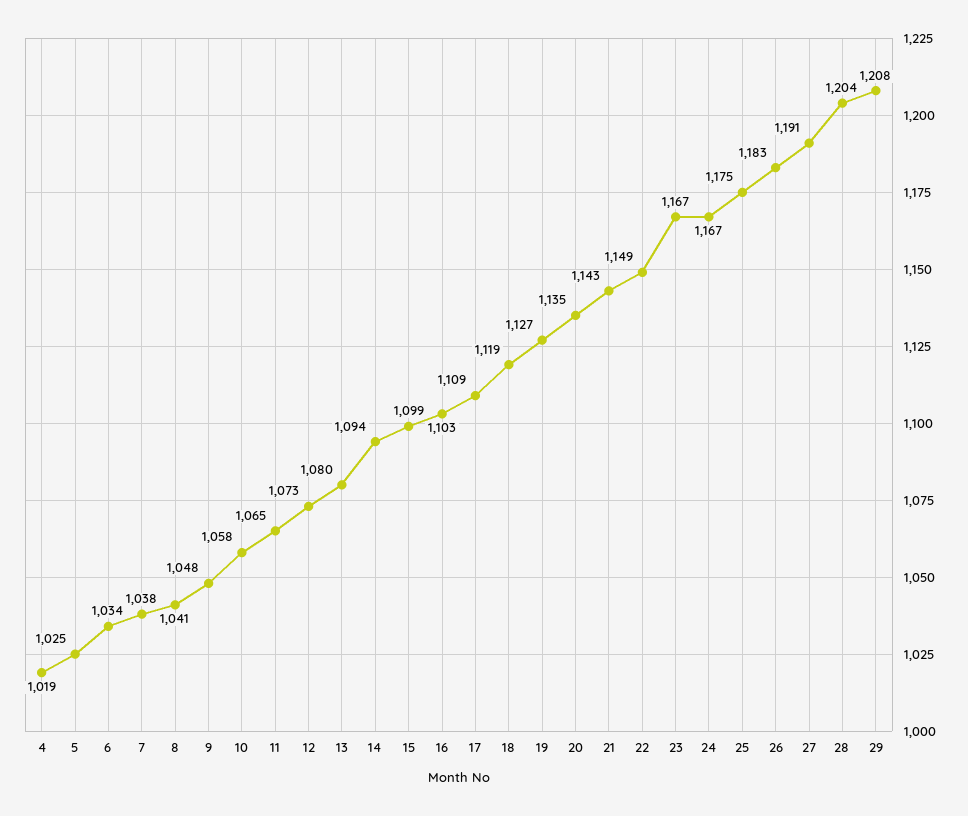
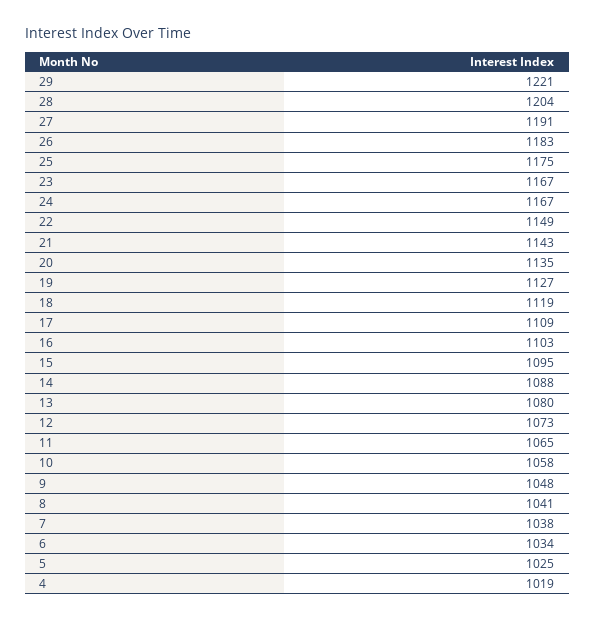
  {
    "4": 1019,
    "5": 1025,
    "6": 1034,
    "7": 1038,
    "8": 1041,
    "9": 1048,
    "10": 1058,
    "11": 1065,
    "12": 1073,
    "13": 1080,
-   "14": 1094,
+   "14": 1088,
-   "15": 1099,
+   "15": 1095,
    "16": 1103,
    "17": 1109,
    "18": 1119,
    "19": 1127,
    "20": 1135,
    "21": 1143,
    "22": 1149,
    "23": 1167,
    "24": 1167,
    "25": 1175,
    "26": 1183,
    "27": 1191,
    "28": 1204,
-   "29": 1208
+   "29": 1221
  }

